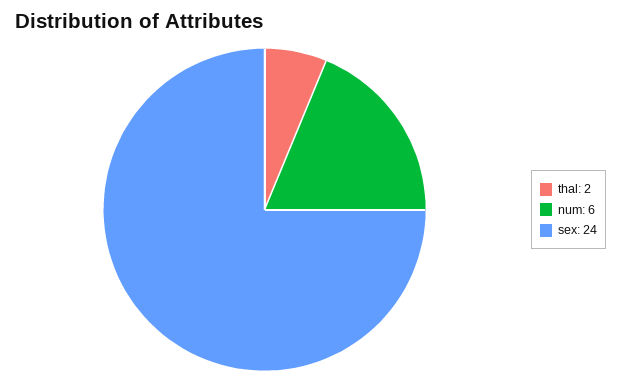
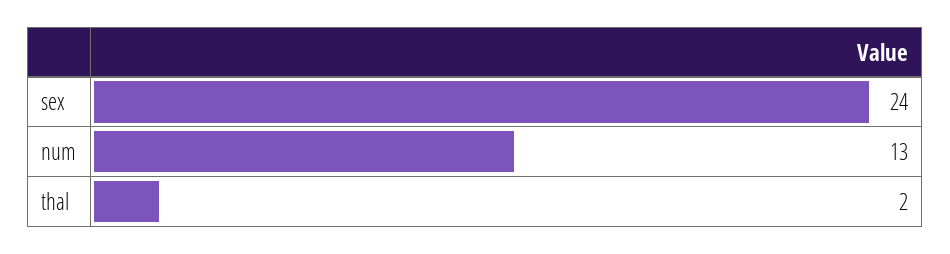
  {
    "thal": 2,
-   "num": 6,
+   "num": 13,
    "sex": 24
  }

